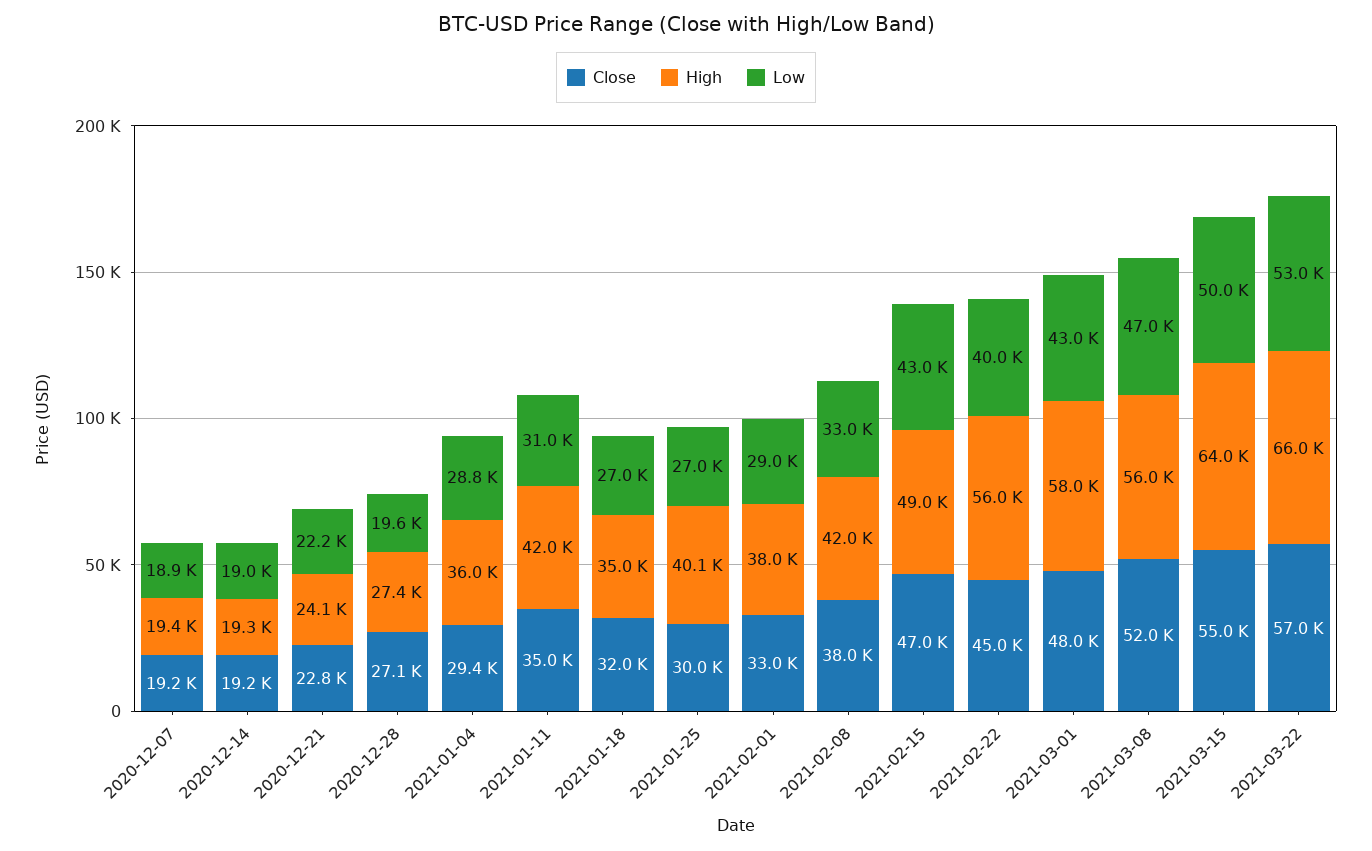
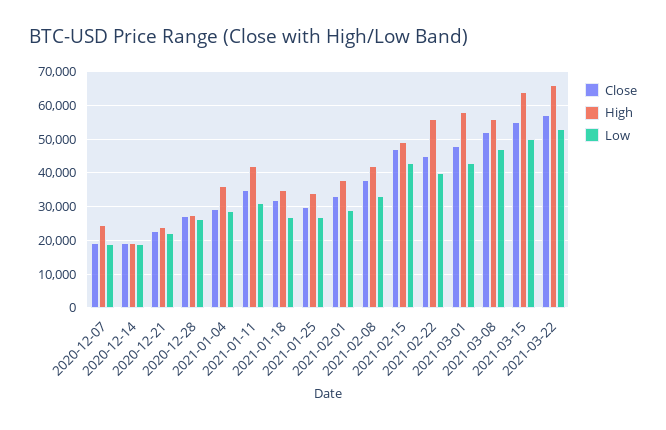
  {
    "Close": {
      "2020-12-07": 19200,
      "2020-12-14": 19200,
      "2020-12-21": 22800,
      "2020-12-28": 27100,
      "2021-01-04": 29400,
      "2021-01-11": 35000,
      "2021-01-18": 32000,
      "2021-01-25": 30000,
      "2021-02-01": 33000,
      "2021-02-08": 38000,
      "2021-02-15": 47000,
      "2021-02-22": 45000,
      "2021-03-01": 48000,
      "2021-03-08": 52000,
      "2021-03-15": 55000,
      "2021-03-22": 57000
    },
    "High": {
-     "2020-12-07": 19400,
+     "2020-12-07": 24000,
      "2020-12-14": 19300,
      "2020-12-21": 24100,
      "2020-12-28": 27400,
      "2021-01-04": 36000,
      "2021-01-11": 42000,
      "2021-01-18": 35000,
-     "2021-01-25": 40100,
+     "2021-01-25": 34000,
      "2021-02-01": 38000,
      "2021-02-08": 42000,
      "2021-02-15": 49000,
      "2021-02-22": 56000,
      "2021-03-01": 58000,
      "2021-03-08": 56000,
      "2021-03-15": 64000,
      "2021-03-22": 66000
    },
    "Low": {
      "2020-12-07": 18900,
      "2020-12-14": 19000,
      "2020-12-21": 22200,
-     "2020-12-28": 19600,
+     "2020-12-28": 26000,
      "2021-01-04": 28800,
      "2021-01-11": 31000,
      "2021-01-18": 27000,
      "2021-01-25": 27000,
      "2021-02-01": 29000,
      "2021-02-08": 33000,
      "2021-02-15": 43000,
      "2021-02-22": 40000,
      "2021-03-01": 43000,
      "2021-03-08": 47000,
      "2021-03-15": 50000,
      "2021-03-22": 53000
    }
  }

